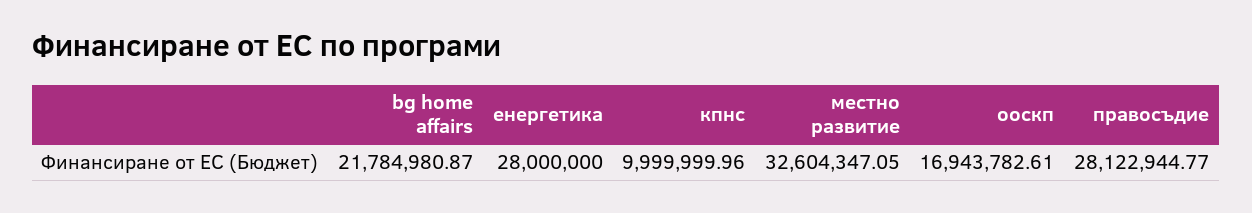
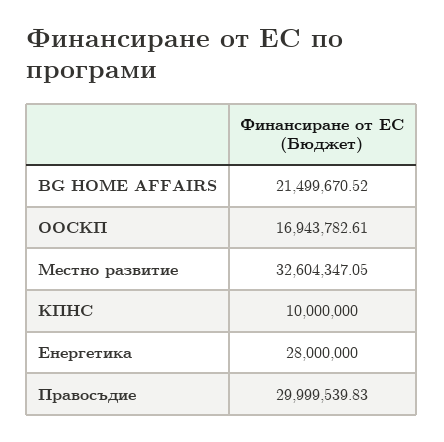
  {
-   "bg home affairs": 21784980.87,
+   "bg home affairs": 21499670.52,
    "енергетика": 28000000,
-   "кпнс": 9999999.96,
+   "кпнс": 10000000,
    "местно развитие": 32604347.05,
    "ооскп": 16943782.61,
-   "правосъдие": 28122944.77
+   "правосъдие": 29999539.83
  }

